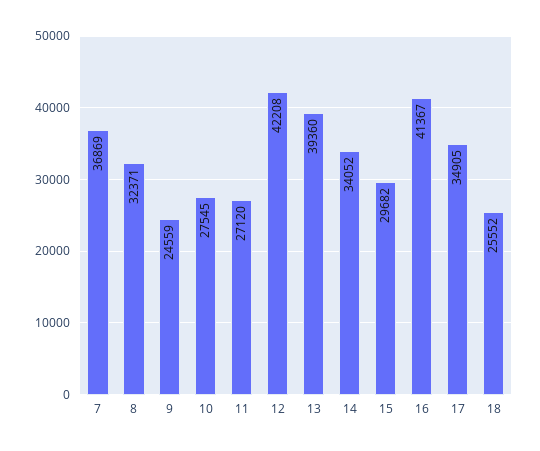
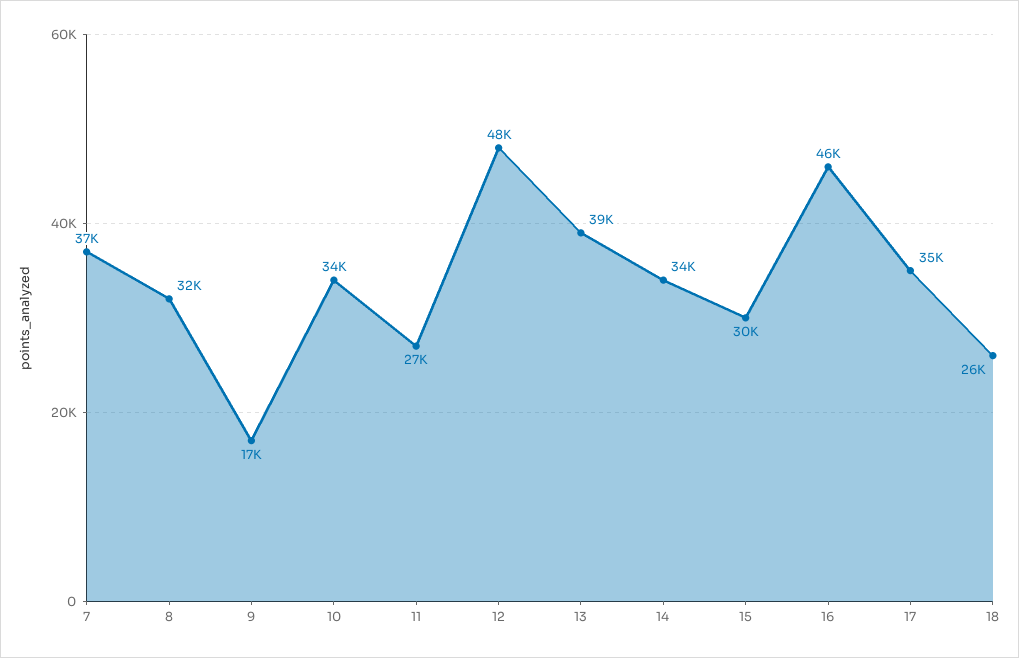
  {
    "7": 36869,
    "8": 32371,
-   "9": 24559,
+   "9": 17000,
-   "10": 27545,
+   "10": 34000,
    "11": 27120,
-   "12": 42208,
+   "12": 48000,
    "13": 39360,
    "14": 34052,
    "15": 29682,
-   "16": 41367,
+   "16": 46000,
    "17": 34905,
    "18": 25552
  }

